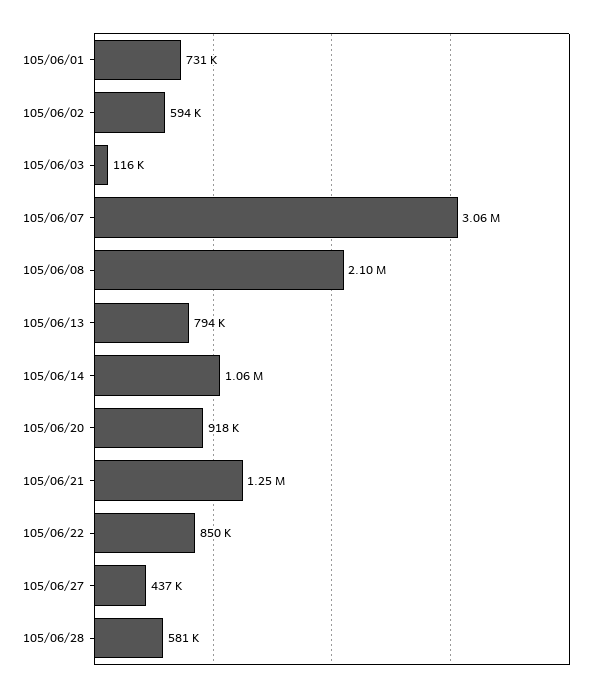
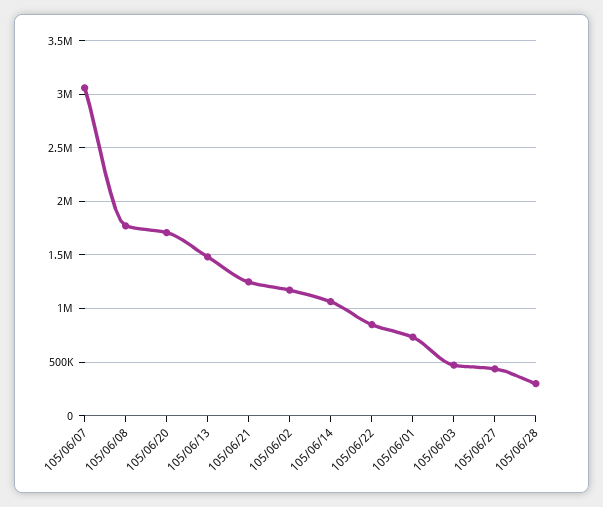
  {
    "105/06/01": 731000,
-   "105/06/02": 594000,
+   "105/06/02": 1200000,
-   "105/06/03": 116000,
+   "105/06/03": 500000,
    "105/06/07": 3060000,
-   "105/06/08": 2100000,
+   "105/06/08": 1800000,
-   "105/06/13": 794000,
+   "105/06/13": 1500000,
    "105/06/14": 1060000,
-   "105/06/20": 918000,
+   "105/06/20": 1700000,
    "105/06/21": 1250000,
    "105/06/22": 850000,
    "105/06/27": 437000,
-   "105/06/28": 581000
+   "105/06/28": 300000
  }

